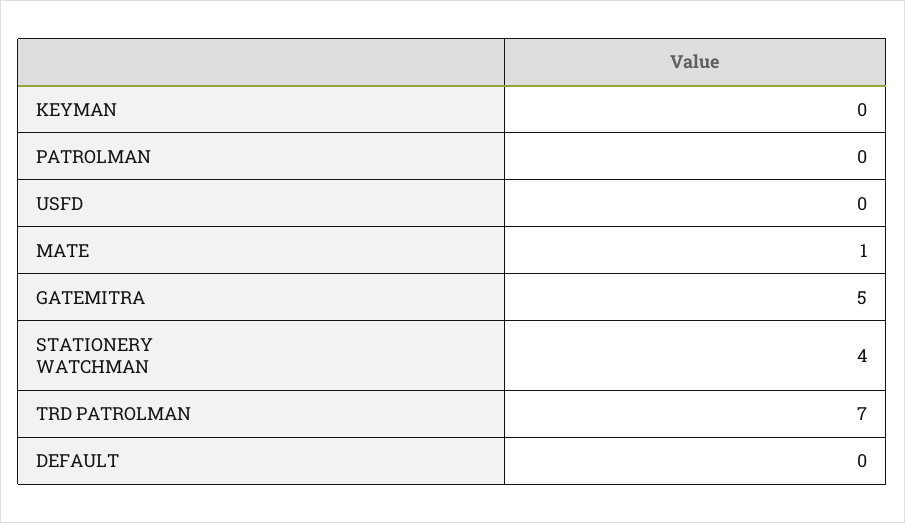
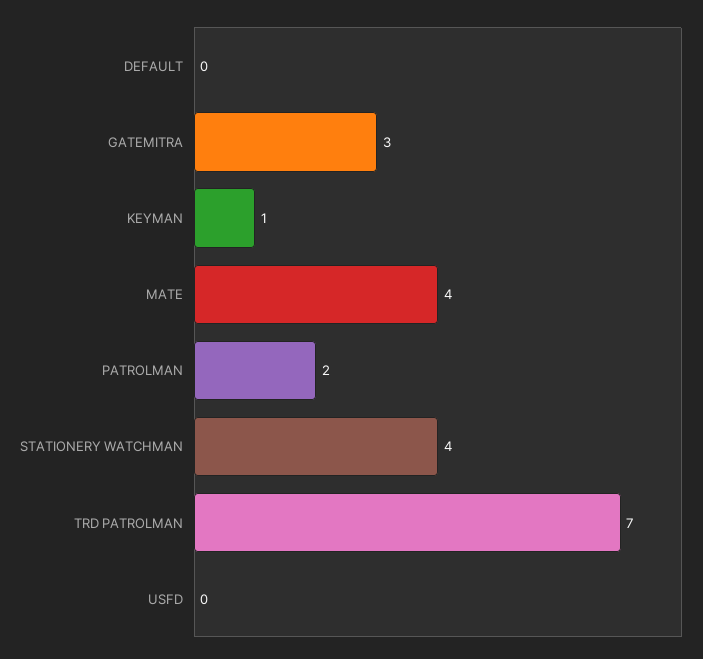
  {
-   "KEYMAN": 0,
+   "KEYMAN": 1,
-   "PATROLMAN": 0,
+   "PATROLMAN": 2,
    "USFD": 0,
-   "MATE": 1,
+   "MATE": 4,
-   "GATEMITRA": 5,
+   "GATEMITRA": 3,
    "STATIONERY WATCHMAN": 4,
    "TRD PATROLMAN": 7,
    "DEFAULT": 0
  }

